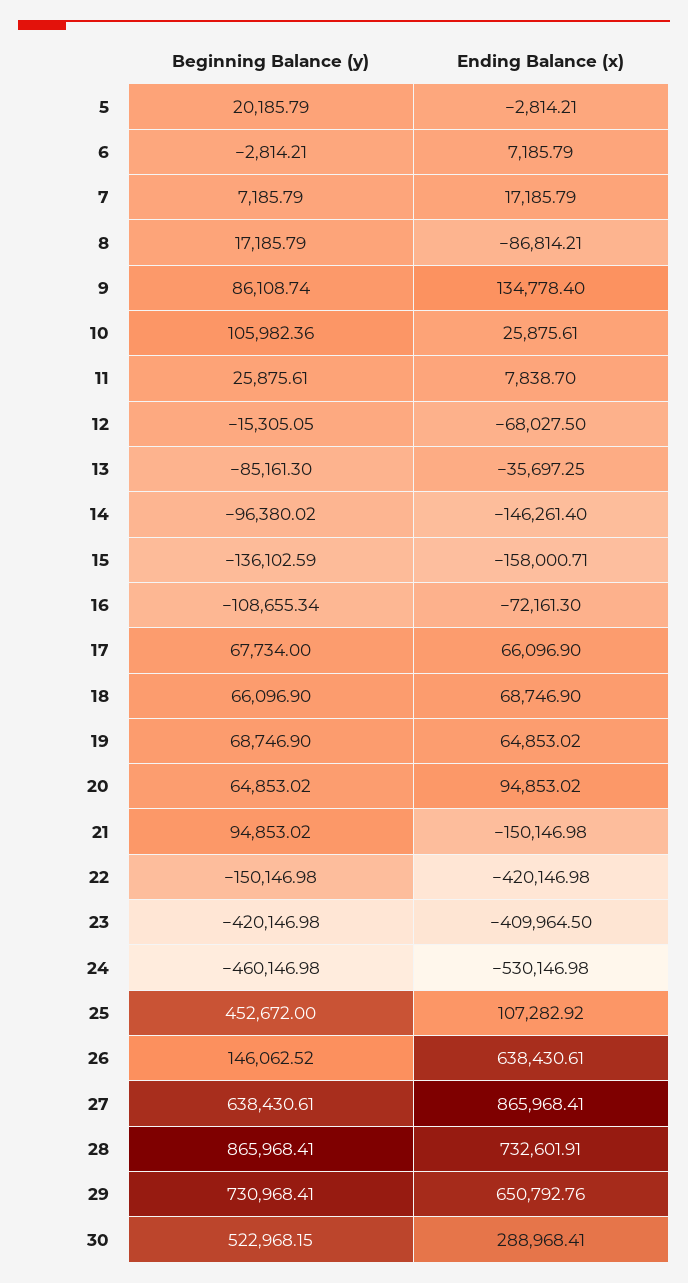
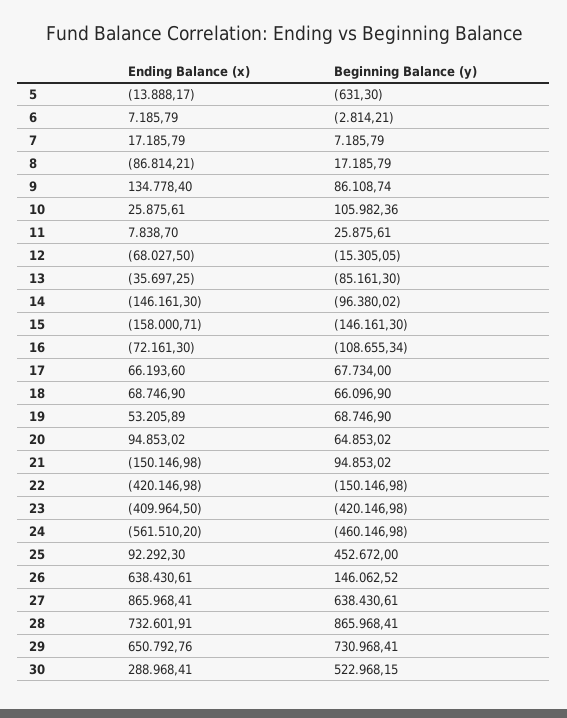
  {
    "Beginning Balance (y)": {
-     "5": 20185.79,
+     "5": -631.3,
      "6": -2814.21,
      "7": 7185.79,
      "8": 17185.79,
      "9": 86108.74,
      "10": 105982.36,
      "11": 25875.61,
      "12": -15305.05,
      "13": -85161.3,
      "14": -96380.02,
-     "15": -136102.59,
+     "15": -146161.3,
      "16": -108655.34,
      "17": 67734,
      "18": 66096.9,
      "19": 68746.9,
      "20": 64853.02,
      "21": 94853.02,
      "22": -150146.98,
      "23": -420146.98,
      "24": -460146.98,
      "25": 452672,
      "26": 146062.52,
      "27": 638430.61,
      "28": 865968.41,
      "29": 730968.41,
      "30": 522968.15
    },
    "Ending Balance (x)": {
-     "5": -2814.21,
+     "5": -13888.17,
      "6": 7185.79,
      "7": 17185.79,
      "8": -86814.21,
      "9": 134778.4,
      "10": 25875.61,
      "11": 7838.7,
      "12": -68027.5,
      "13": -35697.25,
-     "14": -146261.4,
+     "14": -146161.3,
      "15": -158000.71,
      "16": -72161.3,
-     "17": 66096.9,
+     "17": 66193.6,
      "18": 68746.9,
-     "19": 64853.02,
+     "19": 53205.89,
      "20": 94853.02,
      "21": -150146.98,
      "22": -420146.98,
      "23": -409964.5,
-     "24": -530146.98,
+     "24": -561510.2,
-     "25": 107282.92,
+     "25": 92292.3,
      "26": 638430.61,
      "27": 865968.41,
      "28": 732601.91,
      "29": 650792.76,
      "30": 288968.41
    }
  }

